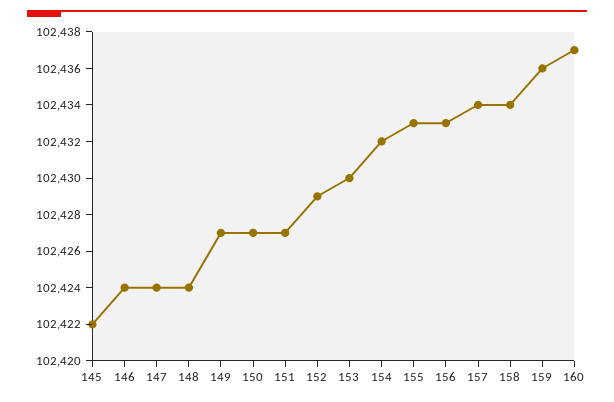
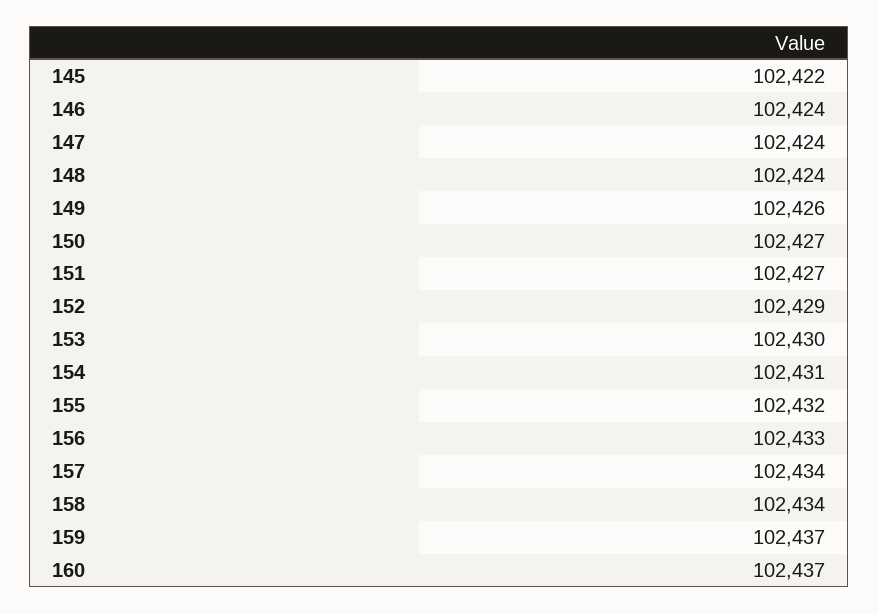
  {
    "145": 102422,
    "146": 102424,
    "147": 102424,
    "148": 102424,
-   "149": 102427,
+   "149": 102426,
    "150": 102427,
    "151": 102427,
    "152": 102429,
    "153": 102430,
-   "154": 102432,
+   "154": 102431,
-   "155": 102433,
+   "155": 102432,
    "156": 102433,
    "157": 102434,
    "158": 102434,
-   "159": 102436,
+   "159": 102437,
    "160": 102437
  }

